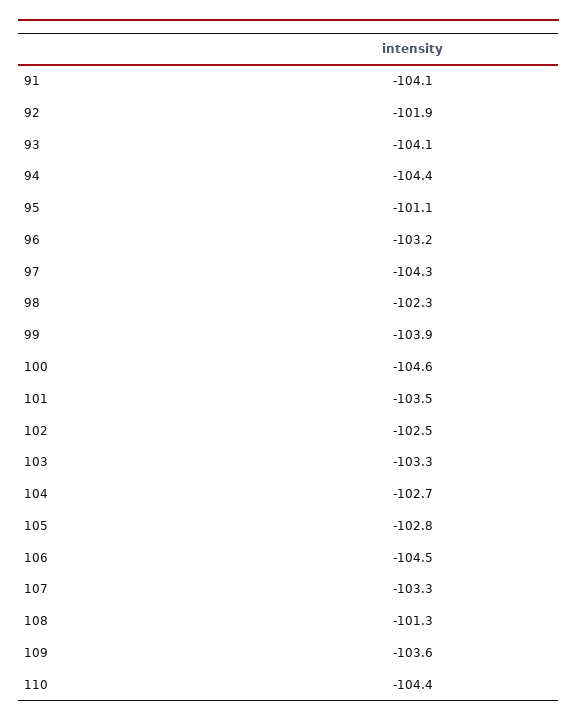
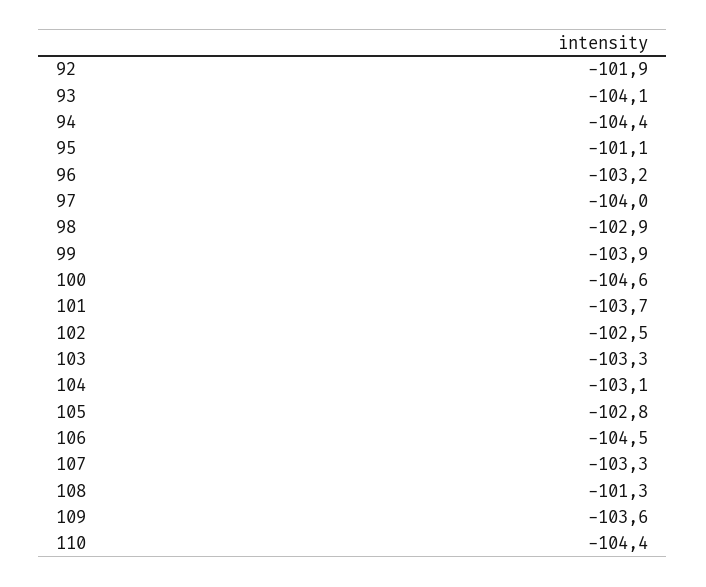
  {
-   "91": -104.1,
    "92": -101.9,
    "93": -104.1,
    "94": -104.4,
    "95": -101.1,
    "96": -103.2,
-   "97": -104.3,
+   "97": -104,
-   "98": -102.3,
+   "98": -102.9,
    "99": -103.9,
    "100": -104.6,
-   "101": -103.5,
+   "101": -103.7,
    "102": -102.5,
    "103": -103.3,
-   "104": -102.7,
+   "104": -103.1,
    "105": -102.8,
    "106": -104.5,
    "107": -103.3,
    "108": -101.3,
    "109": -103.6,
    "110": -104.4
  }

